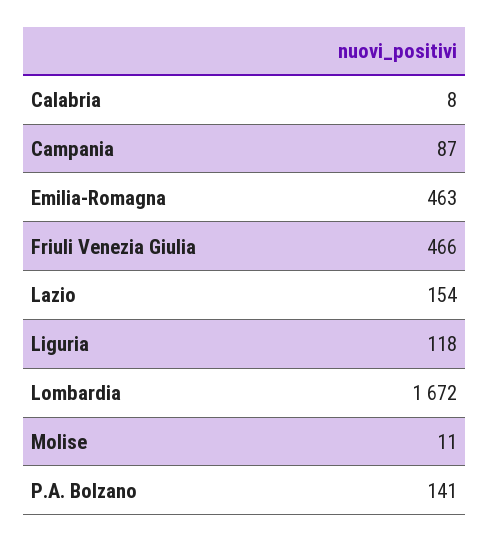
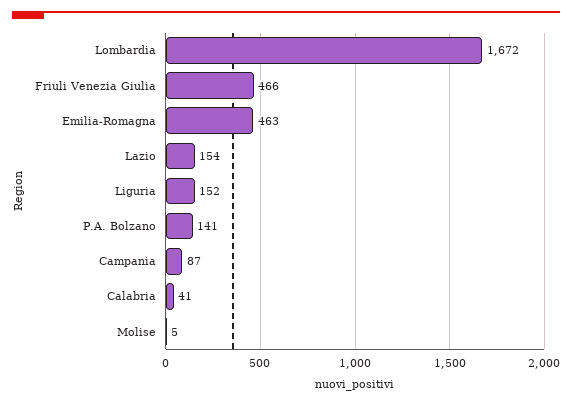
  {
-   "Calabria": 8,
+   "Calabria": 41,
    "Campania": 87,
    "Emilia-Romagna": 463,
    "Friuli Venezia Giulia": 466,
    "Lazio": 154,
-   "Liguria": 118,
+   "Liguria": 152,
    "Lombardia": 1672,
-   "Molise": 11,
+   "Molise": 5,
    "P.A. Bolzano": 141
  }

